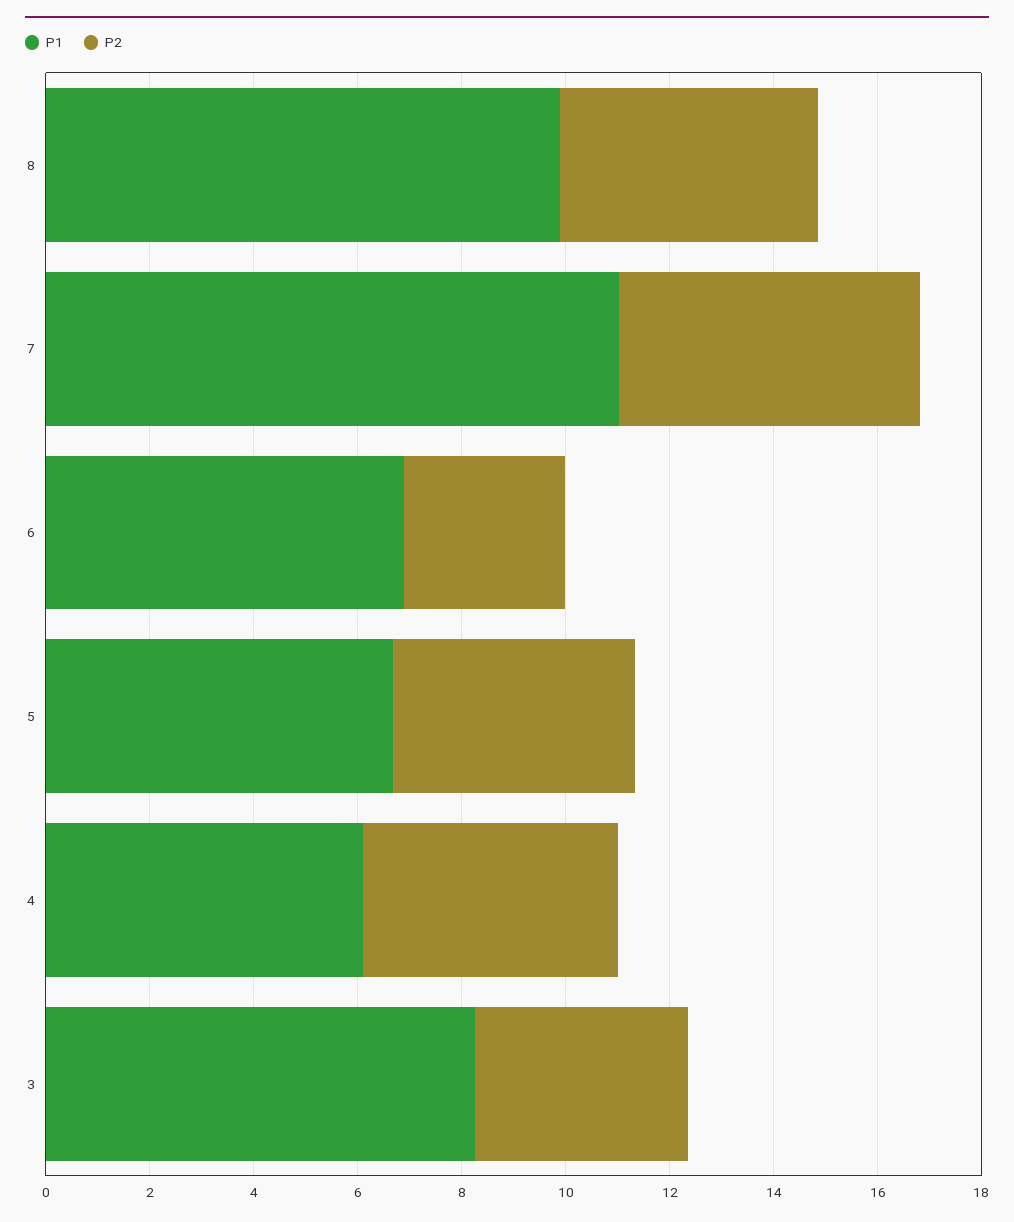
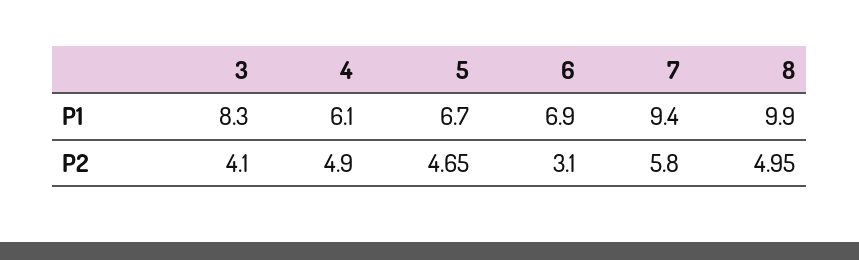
  {
    "P1": {
      "8": 9.9,
-     "7": 11,
+     "7": 9.4,
      "6": 6.9,
      "5": 6.7,
      "4": 6.1,
      "3": 8.3
    },
    "P2": {
      "8": 4.95,
      "7": 5.8,
      "6": 3.1,
      "5": 4.65,
      "4": 4.9,
      "3": 4.1
    }
  }

